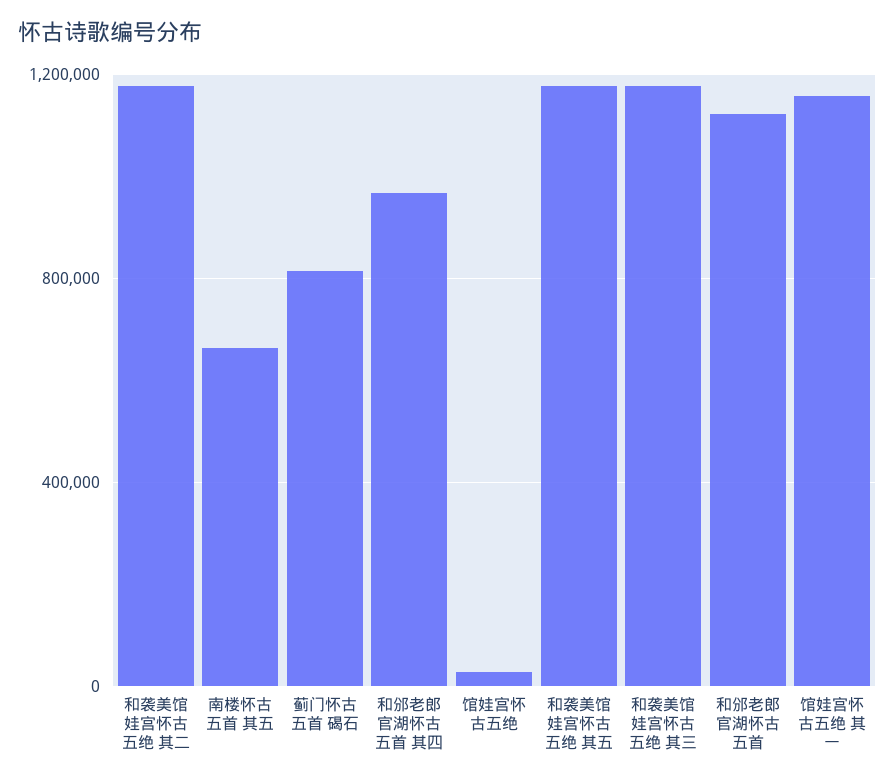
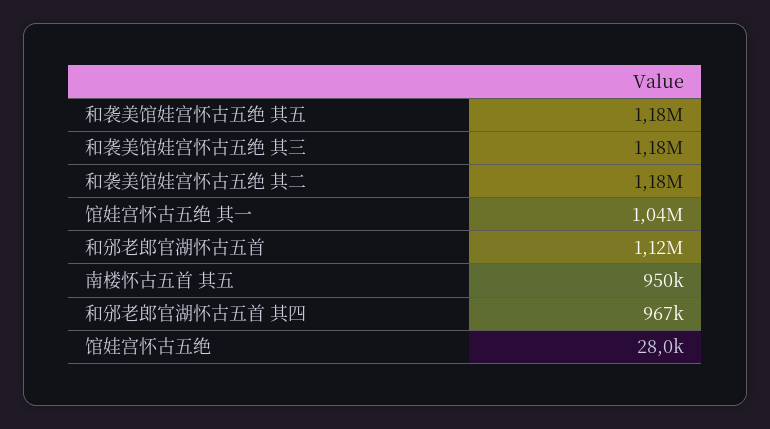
  {
    "和袭美馆娃宫怀古五绝 其二": 1180000,
-   "南楼怀古五首 其五": 650000,
+   "南楼怀古五首 其五": 950000,
-   "蓟门怀古五首 碣石": 800000,
    "和邠老郎官湖怀古五首 其四": 967000,
    "馆娃宫怀古五绝": 28000,
    "和袭美馆娃宫怀古五绝 其五": 1180000,
    "和袭美馆娃宫怀古五绝 其三": 1180000,
    "和邠老郎官湖怀古五首": 1120000,
-   "馆娃宫怀古五绝 其一": 1150000
+   "馆娃宫怀古五绝 其一": 1040000
  }

